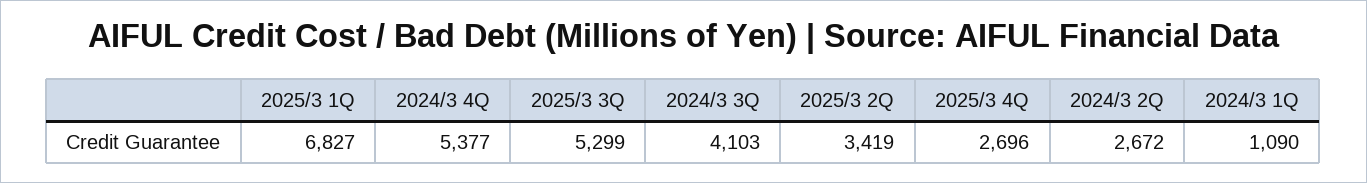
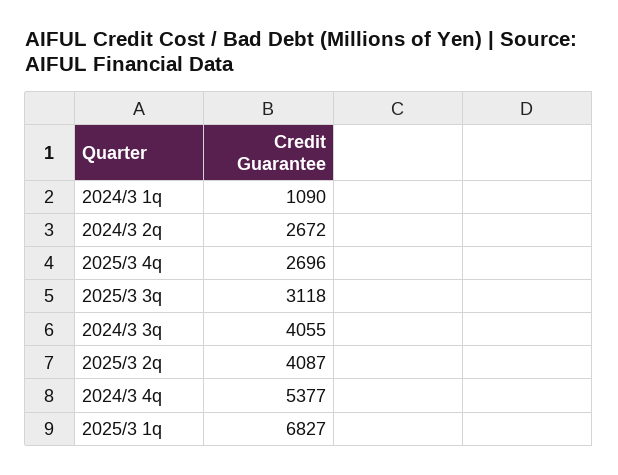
  {
    "2025/3 1Q": 6827,
    "2024/3 4Q": 5377,
-   "2025/3 3Q": 5299,
+   "2025/3 3Q": 3118,
-   "2024/3 3Q": 4103,
+   "2024/3 3Q": 4055,
-   "2025/3 2Q": 3419,
+   "2025/3 2Q": 4087,
    "2025/3 4Q": 2696,
    "2024/3 2Q": 2672,
    "2024/3 1Q": 1090
  }

